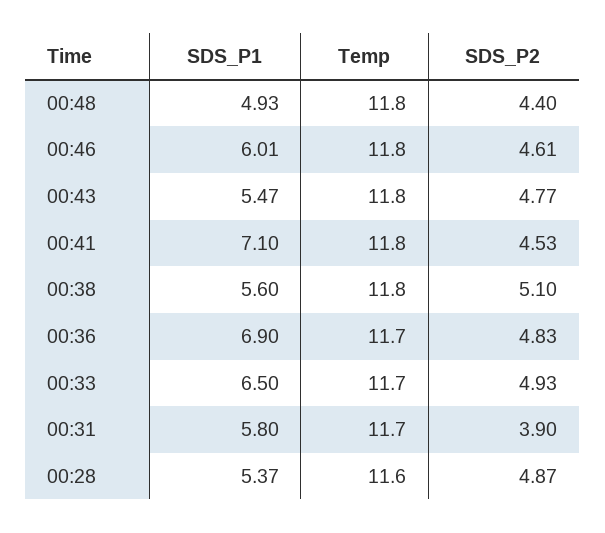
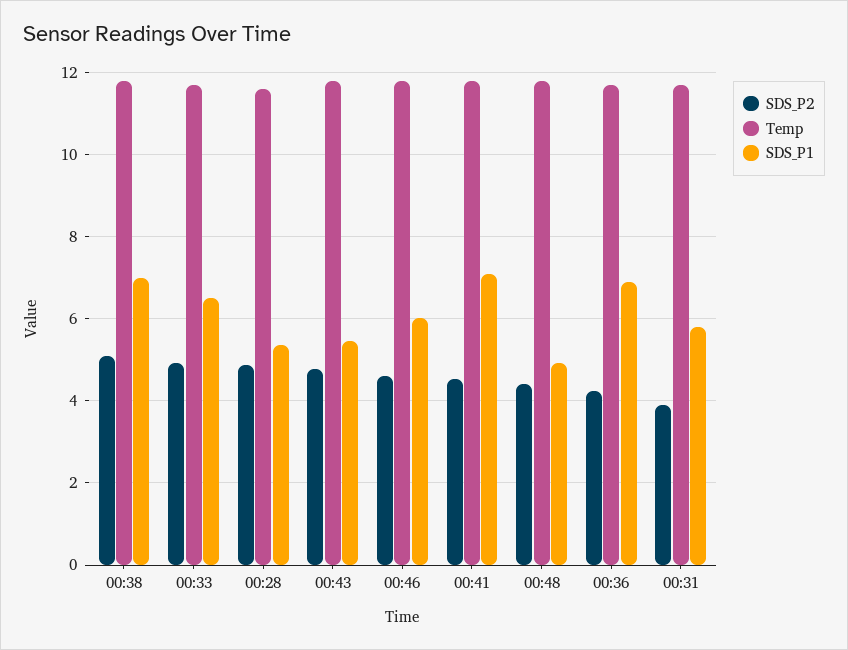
  {
    "SDS_P1": {
      "00:48": 4.93,
      "00:46": 6.01,
      "00:43": 5.47,
      "00:41": 7.1,
-     "00:38": 5.6,
+     "00:38": 7,
      "00:36": 6.9,
      "00:33": 6.5,
      "00:31": 5.8,
      "00:28": 5.37
    },
    "Temp": {
      "00:48": 11.8,
      "00:46": 11.8,
      "00:43": 11.8,
      "00:41": 11.8,
      "00:38": 11.8,
      "00:36": 11.7,
      "00:33": 11.7,
      "00:31": 11.7,
      "00:28": 11.6
    },
    "SDS_P2": {
      "00:48": 4.4,
      "00:46": 4.61,
      "00:43": 4.77,
      "00:41": 4.53,
      "00:38": 5.1,
-     "00:36": 4.83,
+     "00:36": 4.2,
      "00:33": 4.93,
      "00:31": 3.9,
      "00:28": 4.87
    }
  }

